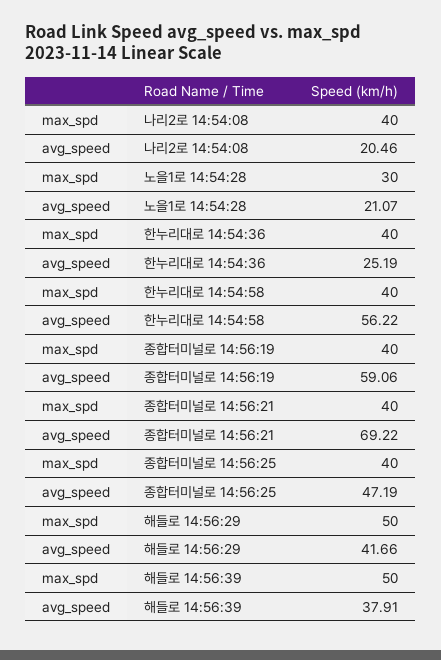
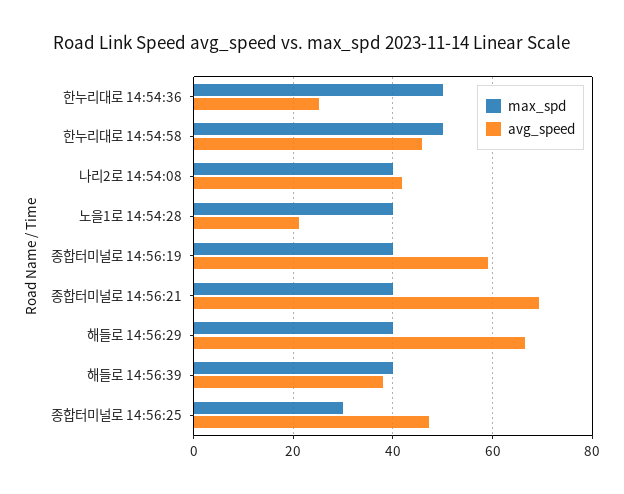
  {
    "max_spd": {
      "나리2로 14:54:08": 40,
-     "노을1로 14:54:28": 30,
+     "노을1로 14:54:28": 40,
-     "한누리대로 14:54:36": 40,
+     "한누리대로 14:54:36": 50,
-     "한누리대로 14:54:58": 40,
+     "한누리대로 14:54:58": 50,
      "종합터미널로 14:56:19": 40,
      "종합터미널로 14:56:21": 40,
-     "종합터미널로 14:56:25": 40,
+     "종합터미널로 14:56:25": 30,
-     "해들로 14:56:29": 50,
+     "해들로 14:56:29": 40,
-     "해들로 14:56:39": 50
+     "해들로 14:56:39": 40
    },
    "avg_speed": {
-     "나리2로 14:54:08": 20.46,
+     "나리2로 14:54:08": 42,
      "노을1로 14:54:28": 21.07,
      "한누리대로 14:54:36": 25.19,
-     "한누리대로 14:54:58": 56.22,
+     "한누리대로 14:54:58": 46,
      "종합터미널로 14:56:19": 59.06,
      "종합터미널로 14:56:21": 69.22,
      "종합터미널로 14:56:25": 47.19,
-     "해들로 14:56:29": 41.66,
+     "해들로 14:56:29": 66,
      "해들로 14:56:39": 37.91
    }
  }

